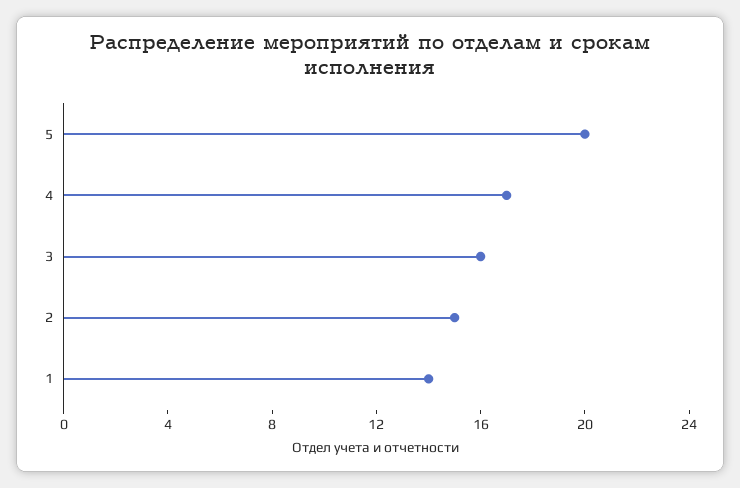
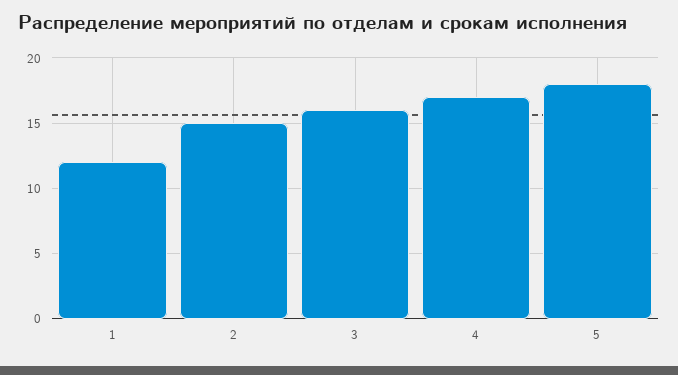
  {
-   "5": 20,
+   "5": 18,
    "4": 17,
    "3": 16,
    "2": 15,
-   "1": 14
+   "1": 12
  }

